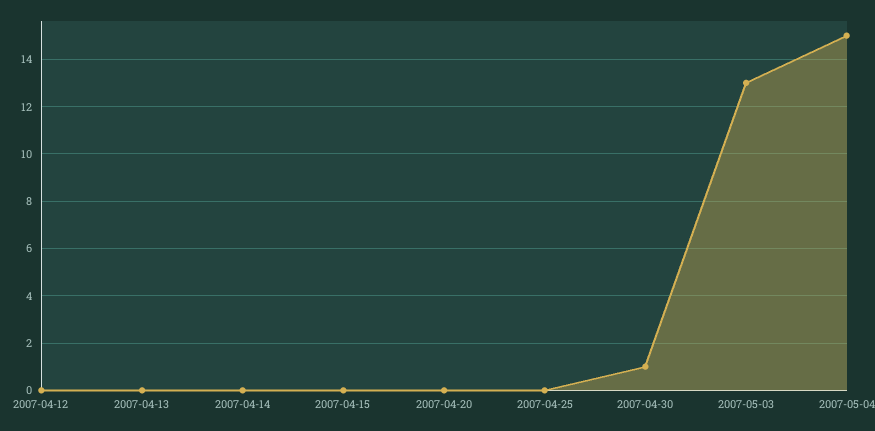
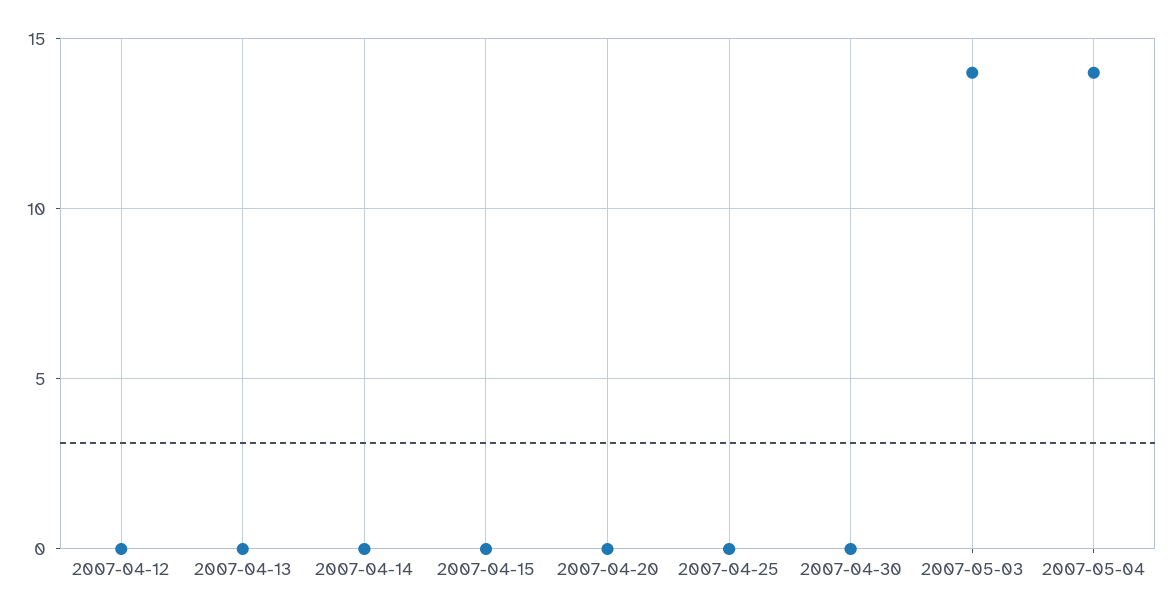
  {
    "2007-04-12": 0,
    "2007-04-13": 0,
    "2007-04-14": 0,
    "2007-04-15": 0,
    "2007-04-20": 0,
    "2007-04-25": 0,
-   "2007-04-30": 1,
+   "2007-04-30": 0,
-   "2007-05-03": 13,
+   "2007-05-03": 14,
-   "2007-05-04": 15
+   "2007-05-04": 14
  }

